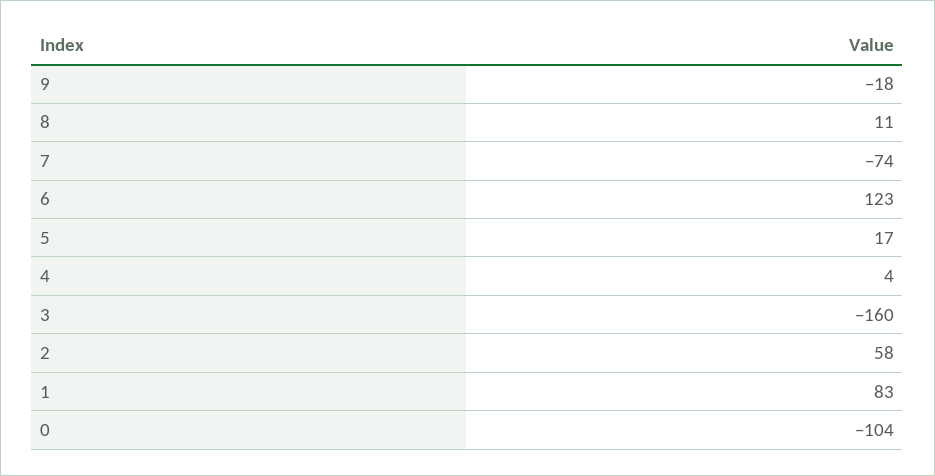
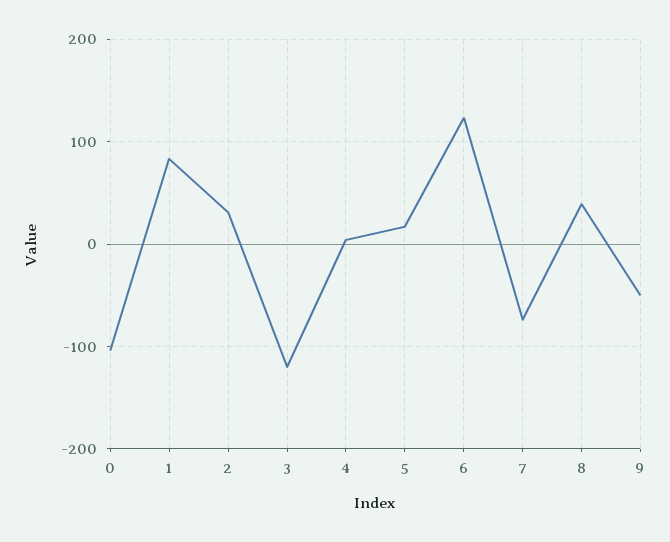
  {
-   "9": -18,
+   "9": -50,
-   "8": 11,
+   "8": 40,
    "7": -74,
    "6": 123,
    "5": 17,
    "4": 4,
-   "3": -160,
+   "3": -120,
-   "2": 58,
+   "2": 30,
    "1": 83,
    "0": -104
  }

